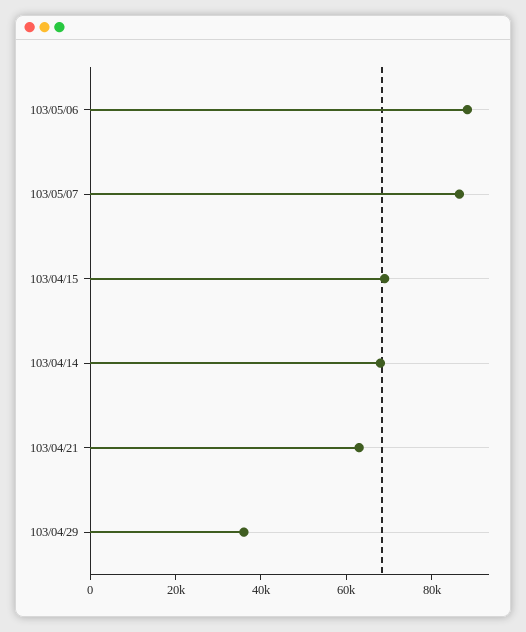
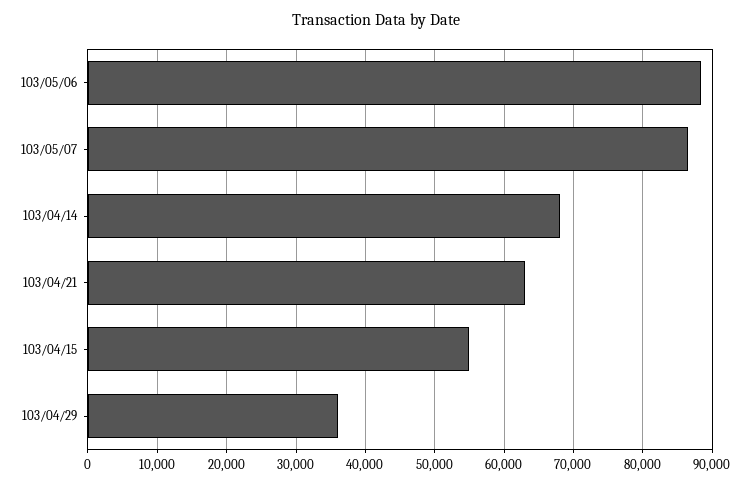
  {
    "103/05/06": 88000,
    "103/05/07": 86000,
-   "103/04/15": 70000,
+   "103/04/15": 55000,
    "103/04/14": 68000,
    "103/04/21": 63000,
    "103/04/29": 36000
  }

